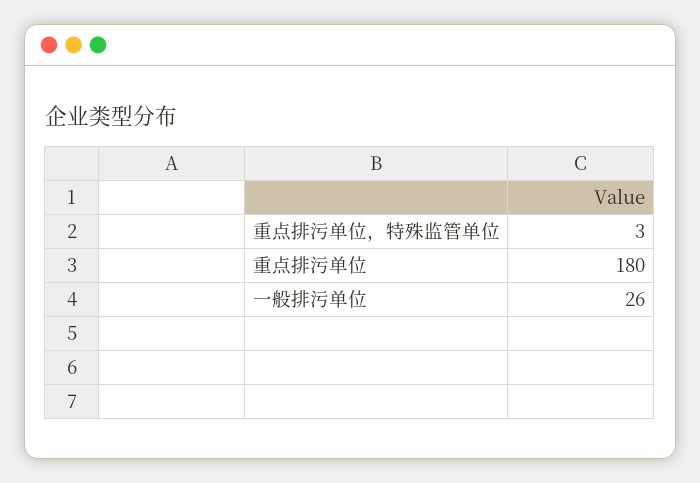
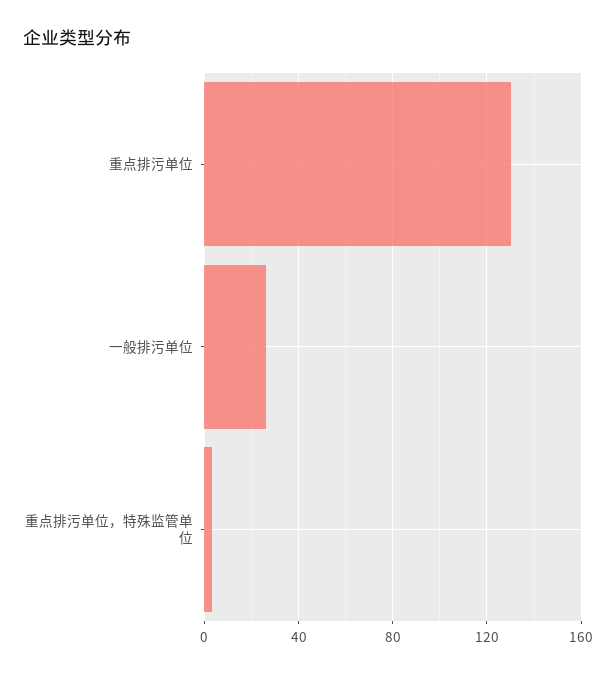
  {
    "重点排污单位，特殊监管单位": 3,
-   "重点排污单位": 180,
+   "重点排污单位": 130,
    "一般排污单位": 26
  }

